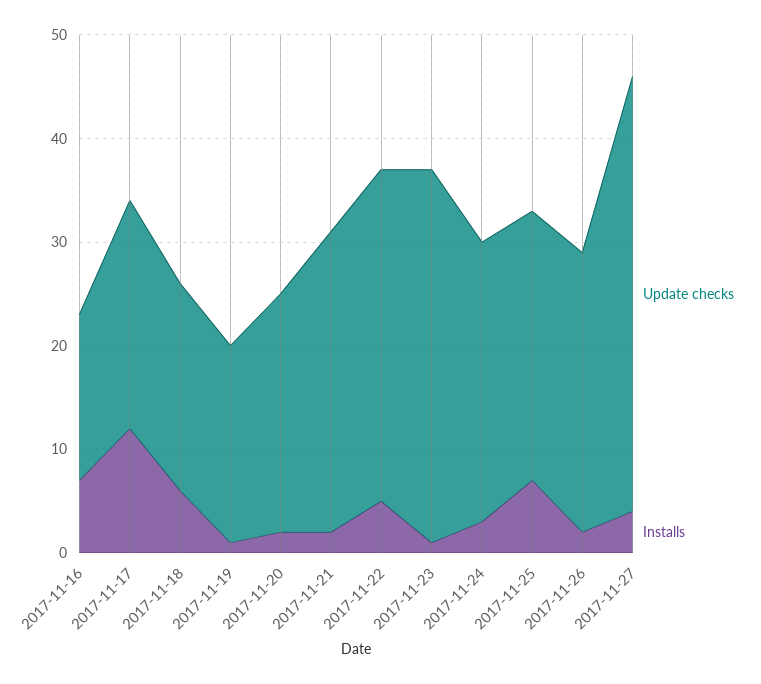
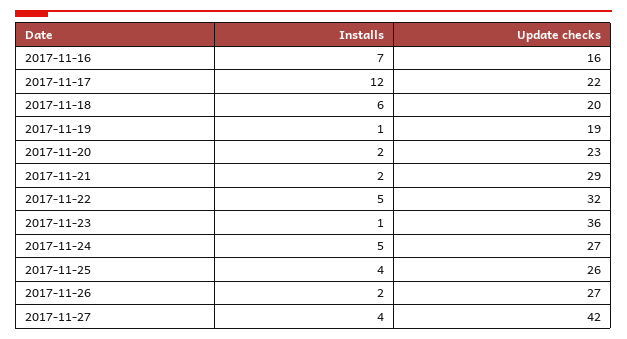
  {
    "Update checks": {
      "2017-11-16": 16,
      "2017-11-17": 22,
      "2017-11-18": 20,
      "2017-11-19": 19,
      "2017-11-20": 23,
      "2017-11-21": 29,
      "2017-11-22": 32,
      "2017-11-23": 36,
      "2017-11-24": 27,
      "2017-11-25": 26,
      "2017-11-26": 27,
      "2017-11-27": 42
    },
    "Installs": {
      "2017-11-16": 7,
      "2017-11-17": 12,
      "2017-11-18": 6,
      "2017-11-19": 1,
      "2017-11-20": 2,
      "2017-11-21": 2,
      "2017-11-22": 5,
      "2017-11-23": 1,
-     "2017-11-24": 3,
+     "2017-11-24": 5,
-     "2017-11-25": 7,
+     "2017-11-25": 4,
      "2017-11-26": 2,
      "2017-11-27": 4
    }
  }

